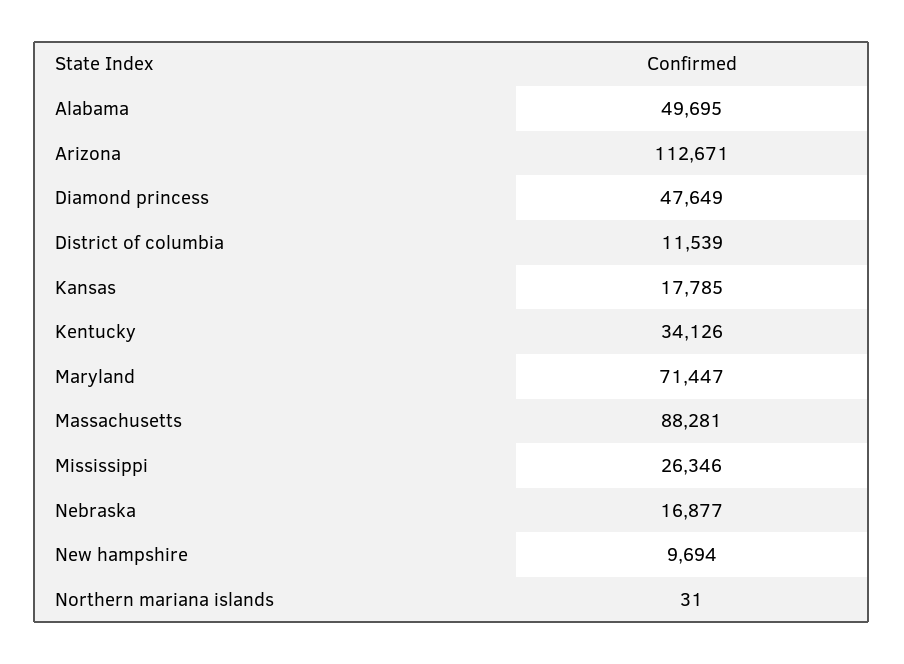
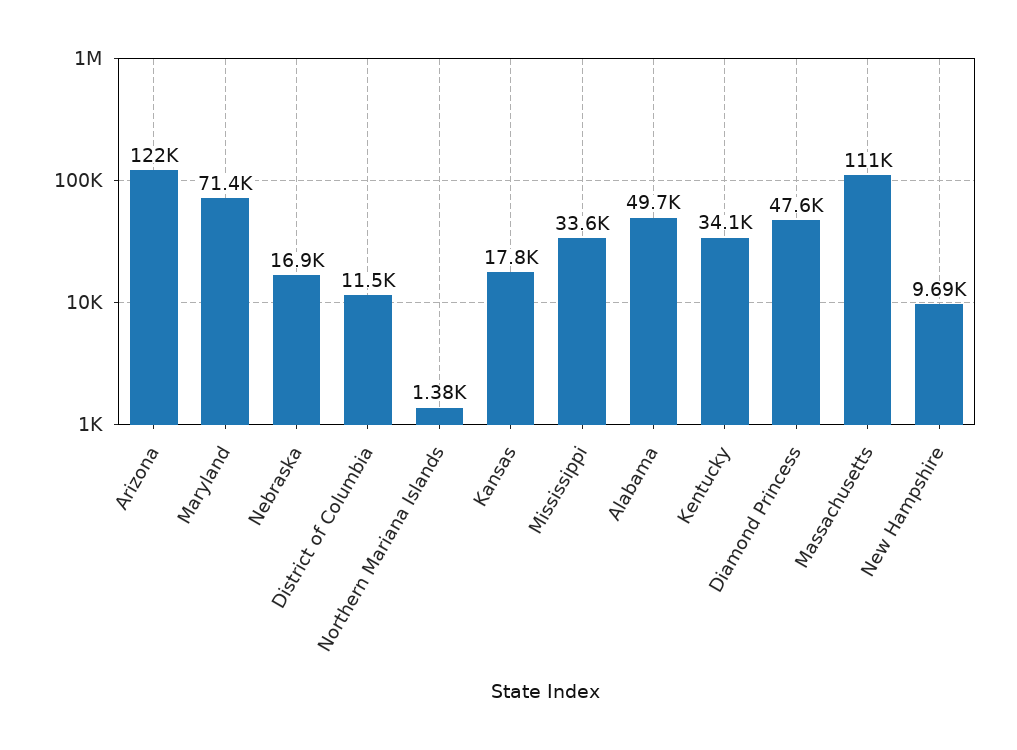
  {
    "Alabama": 49695,
-   "Arizona": 112671,
+   "Arizona": 122000,
    "Diamond princess": 47649,
    "District of columbia": 11539,
    "Kansas": 17785,
    "Kentucky": 34126,
    "Maryland": 71447,
-   "Massachusetts": 88281,
+   "Massachusetts": 111000,
-   "Mississippi": 26346,
+   "Mississippi": 33600,
    "Nebraska": 16877,
    "New hampshire": 9694,
-   "Northern mariana islands": 31
+   "Northern mariana islands": 1380
  }

